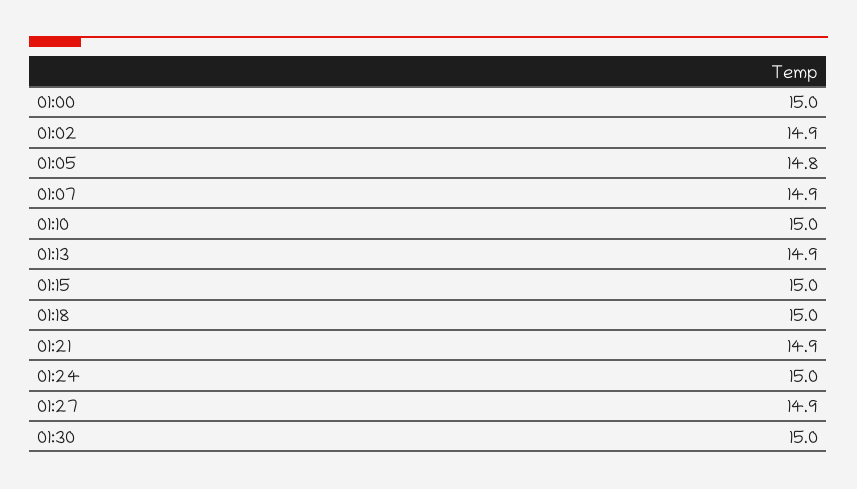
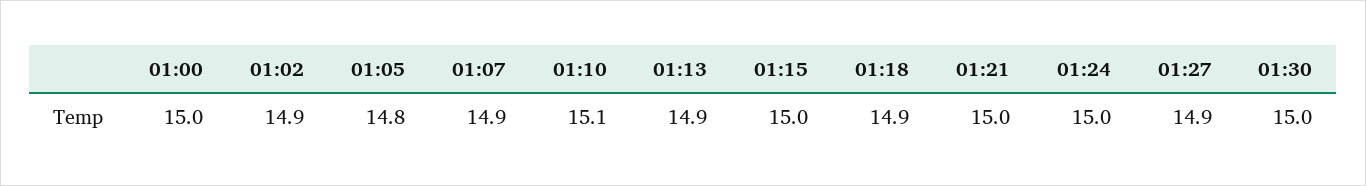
  {
    "01:00": 15,
    "01:02": 14.9,
    "01:05": 14.8,
    "01:07": 14.9,
-   "01:10": 15,
+   "01:10": 15.1,
    "01:13": 14.9,
    "01:15": 15,
-   "01:18": 15,
+   "01:18": 14.9,
-   "01:21": 14.9,
+   "01:21": 15,
    "01:24": 15,
    "01:27": 14.9,
    "01:30": 15
  }

